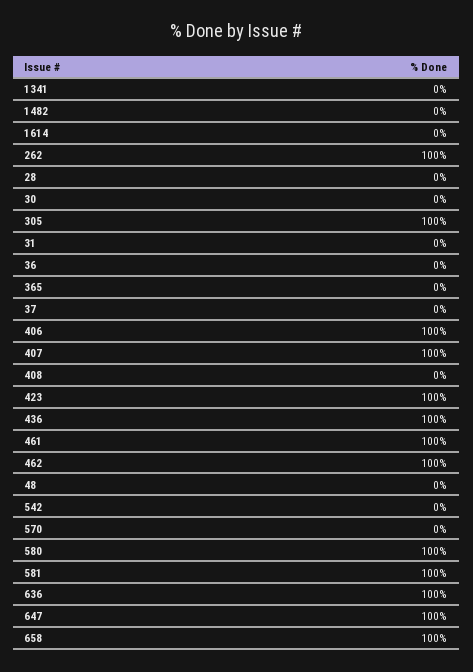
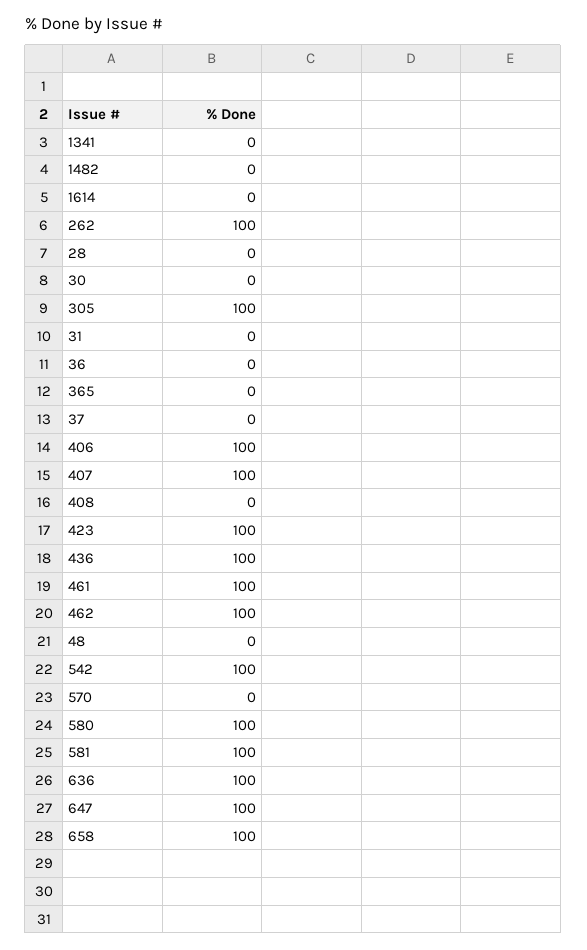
  {
    "1341": 0,
    "1482": 0,
    "1614": 0,
    "262": 100,
    "28": 0,
    "30": 0,
    "305": 100,
    "31": 0,
    "36": 0,
    "365": 0,
    "37": 0,
    "406": 100,
    "407": 100,
    "408": 0,
    "423": 100,
    "436": 100,
    "461": 100,
    "462": 100,
    "48": 0,
-   "542": 0,
+   "542": 100,
    "570": 0,
    "580": 100,
    "581": 100,
    "636": 100,
    "647": 100,
    "658": 100
  }

